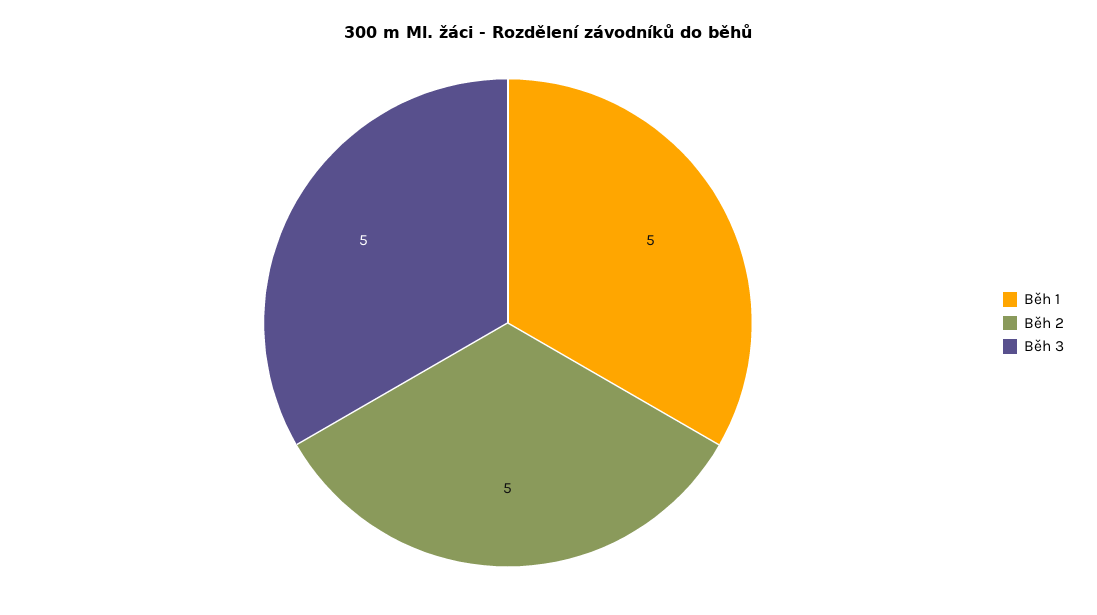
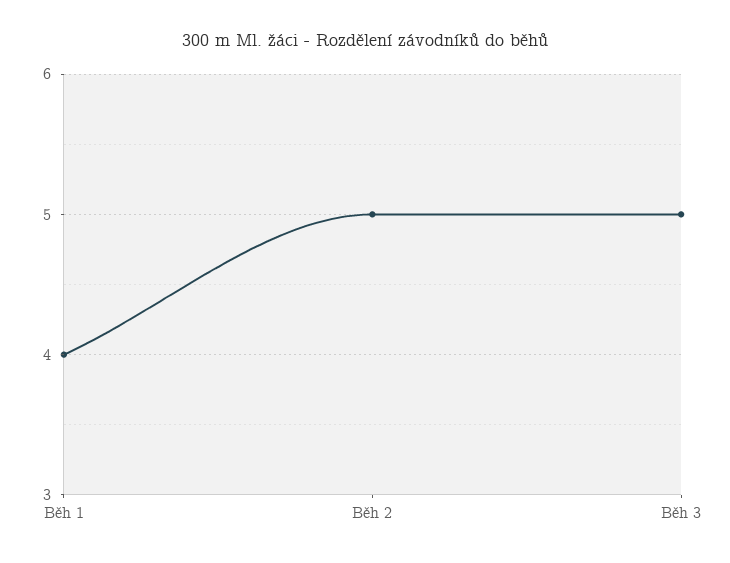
  {
-   "Běh 1": 5,
+   "Běh 1": 4,
    "Běh 2": 5,
    "Běh 3": 5
  }

